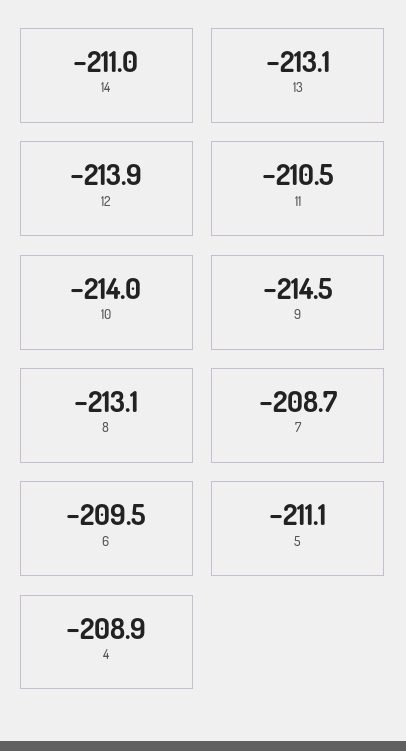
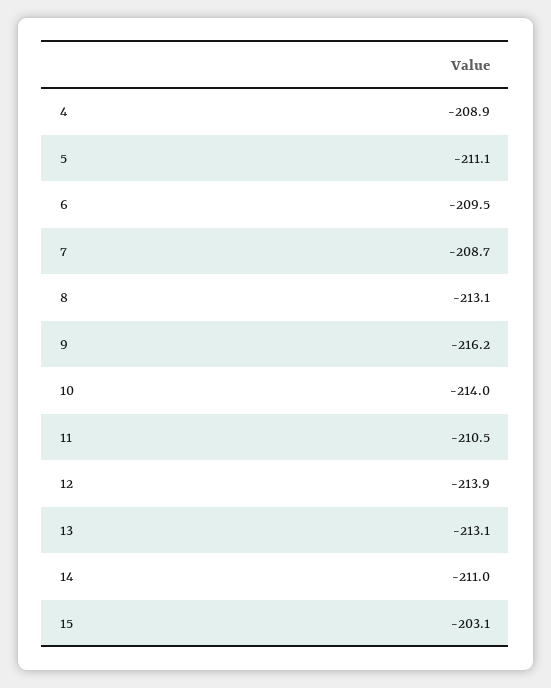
  {
    "14": -211,
    "13": -213.1,
    "12": -213.9,
    "11": -210.5,
    "10": -214,
-   "9": -214.5,
+   "9": -216.2,
    "8": -213.1,
    "7": -208.7,
    "6": -209.5,
    "5": -211.1,
-   "4": -208.9
+   "4": -208.9,
+   "15": -203.1
  }

